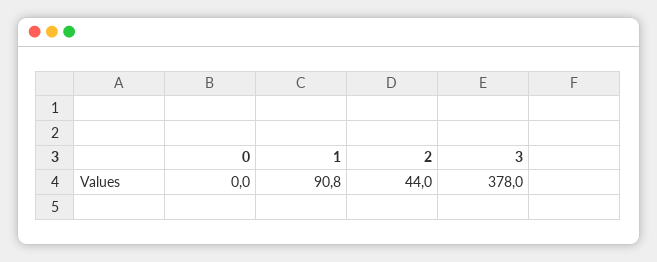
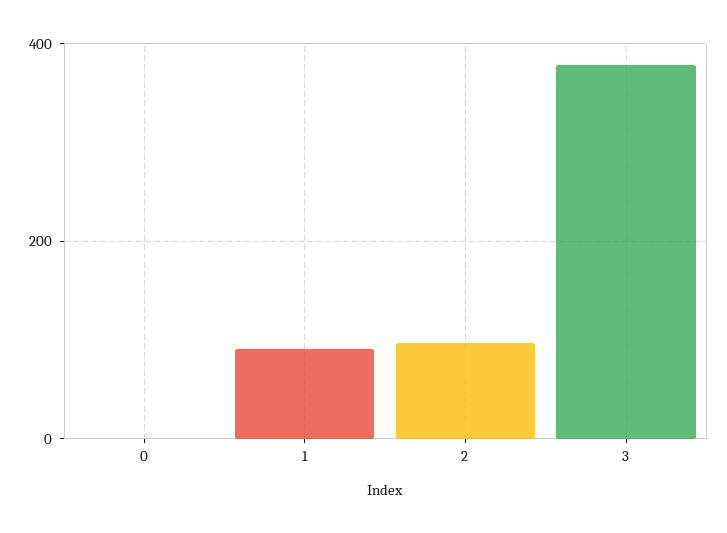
  {
    "0": 0,
    "1": 90.8,
-   "2": 44,
+   "2": 100,
    "3": 378
  }

